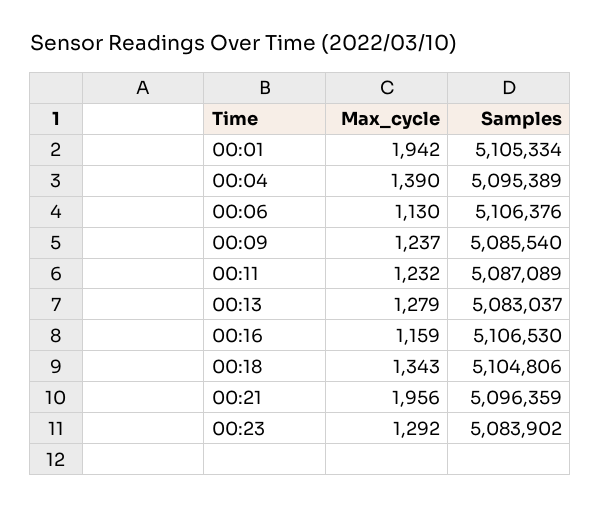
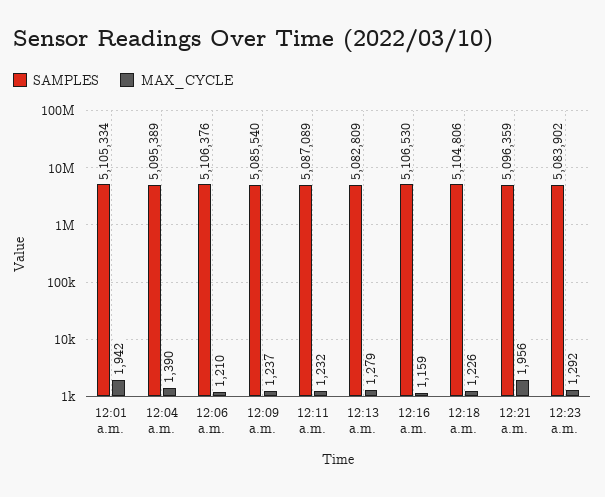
  {
    "Max_cycle": {
      "00:01": 1942,
      "00:04": 1390,
-     "00:06": 1130,
+     "00:06": 1210,
      "00:09": 1237,
      "00:11": 1232,
      "00:13": 1279,
      "00:16": 1159,
-     "00:18": 1343,
+     "00:18": 1226,
      "00:21": 1956,
      "00:23": 1292
    },
    "Samples": {
      "00:01": 5105334,
      "00:04": 5095389,
      "00:06": 5106376,
      "00:09": 5085540,
      "00:11": 5087089,
-     "00:13": 5083037,
+     "00:13": 5082809,
      "00:16": 5106530,
      "00:18": 5104806,
      "00:21": 5096359,
      "00:23": 5083902
    }
  }

